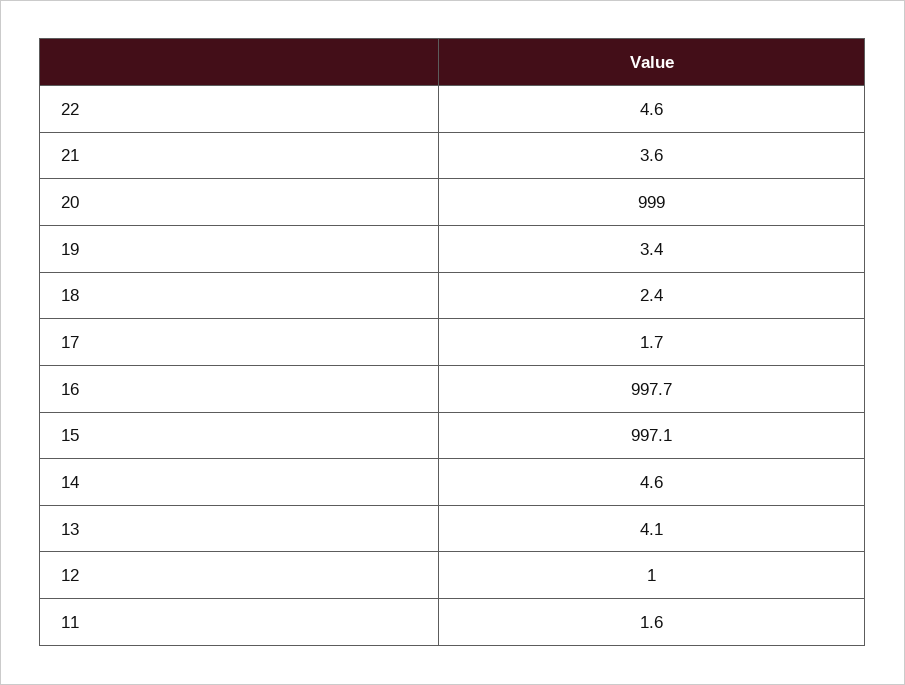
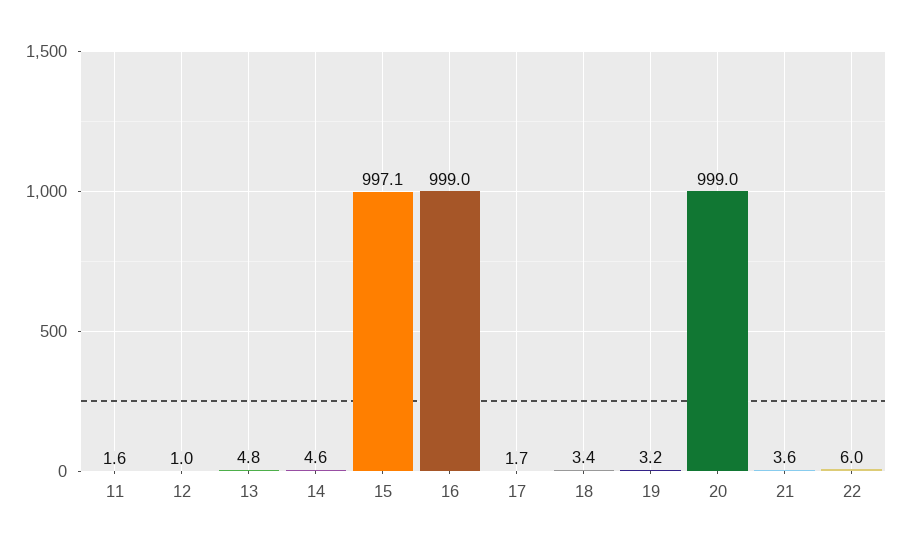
  {
-   "22": 4.6,
+   "22": 6,
    "21": 3.6,
    "20": 999,
-   "19": 3.4,
+   "19": 3.2,
-   "18": 2.4,
+   "18": 3.4,
    "17": 1.7,
-   "16": 997.7,
+   "16": 999,
    "15": 997.1,
    "14": 4.6,
-   "13": 4.1,
+   "13": 4.8,
    "12": 1,
    "11": 1.6
  }

